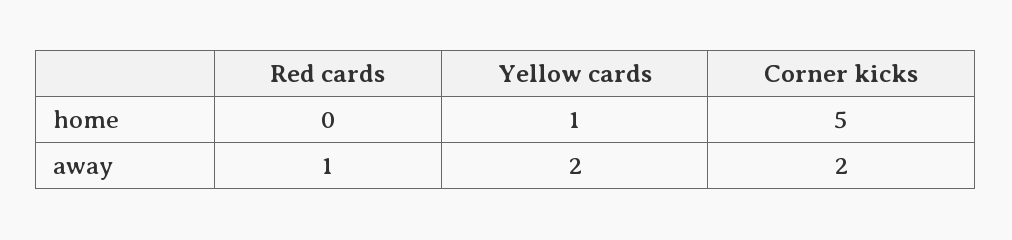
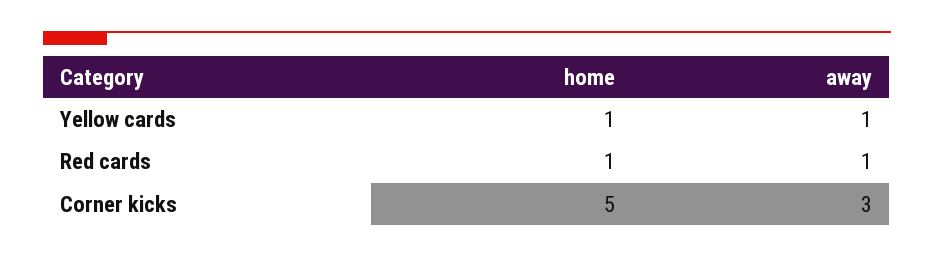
  {
    "Red cards": {
-     "home": 0,
+     "home": 1,
      "away": 1
    },
    "Yellow cards": {
      "home": 1,
-     "away": 2
+     "away": 1
    },
    "Corner kicks": {
      "home": 5,
-     "away": 2
+     "away": 3
    }
  }

